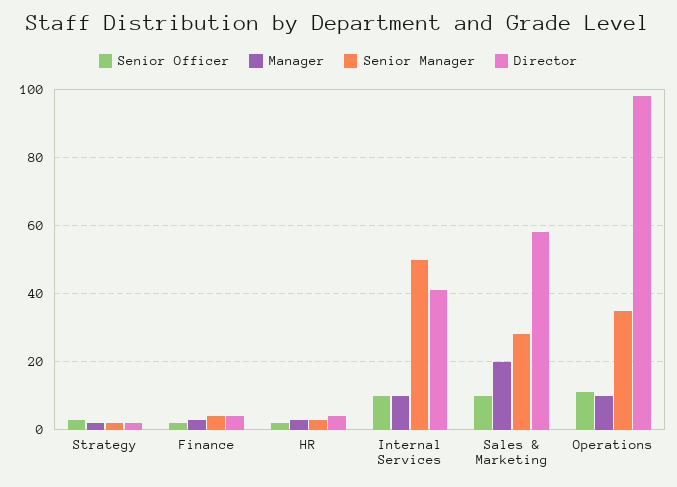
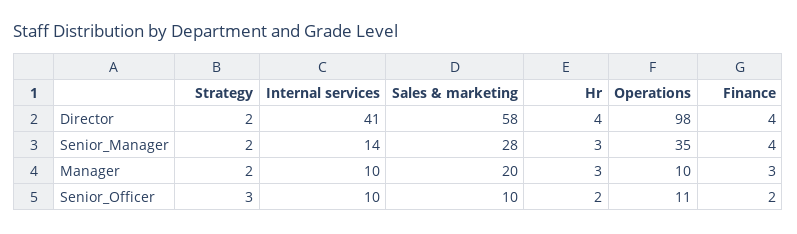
  {
    "Senior Officer": {
      "Strategy": 3,
      "Finance": 2,
      "HR": 2,
      "Internal Services": 10,
      "Sales & Marketing": 10,
      "Operations": 11
    },
    "Manager": {
      "Strategy": 2,
      "Finance": 3,
      "HR": 3,
      "Internal Services": 10,
      "Sales & Marketing": 20,
      "Operations": 10
    },
    "Senior Manager": {
      "Strategy": 2,
      "Finance": 4,
      "HR": 3,
-     "Internal Services": 50,
+     "Internal Services": 14,
      "Sales & Marketing": 28,
      "Operations": 35
    },
    "Director": {
      "Strategy": 2,
      "Finance": 4,
      "HR": 4,
      "Internal Services": 41,
      "Sales & Marketing": 58,
      "Operations": 98
    }
  }

